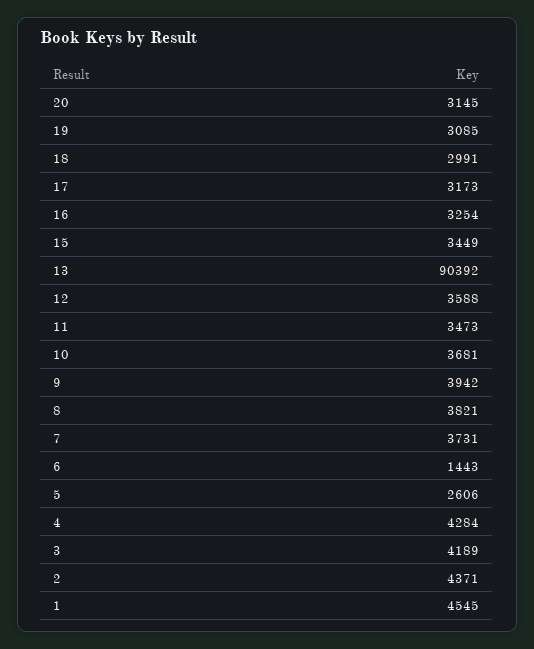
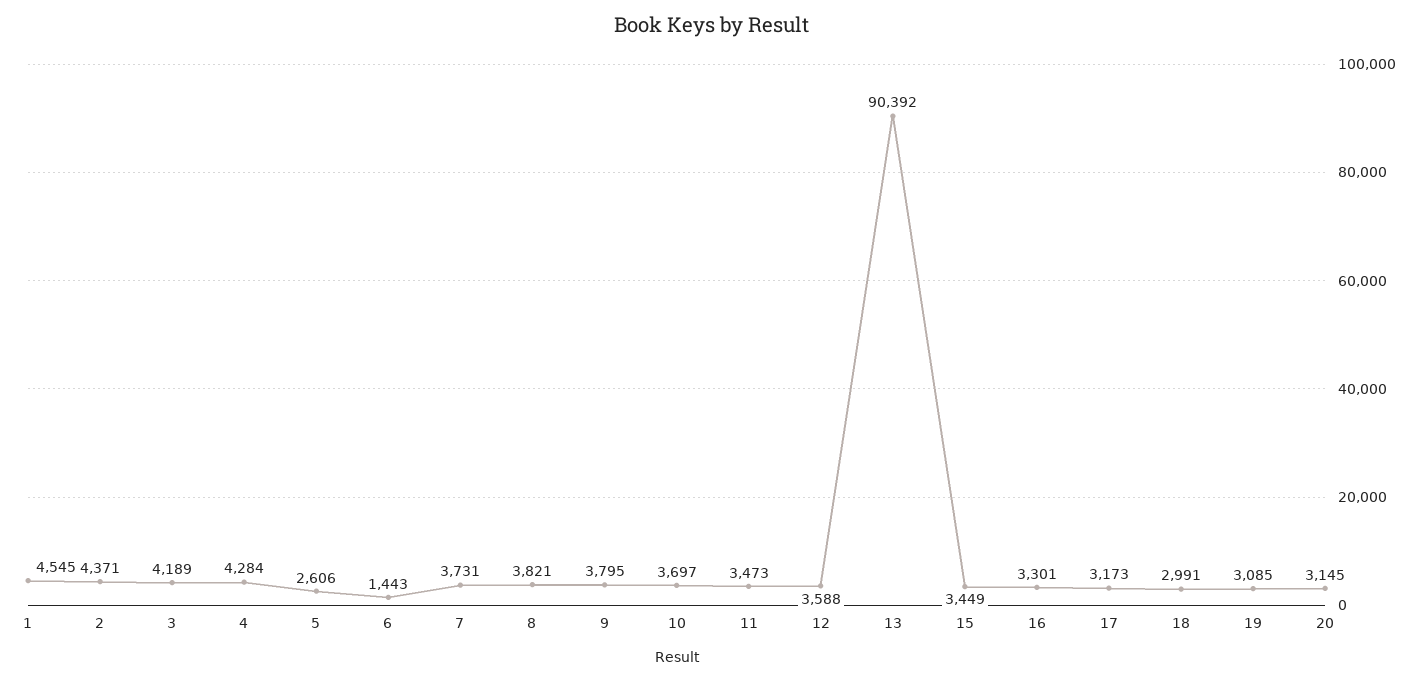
  {
    "20": 3145,
    "19": 3085,
    "18": 2991,
    "17": 3173,
-   "16": 3254,
+   "16": 3301,
    "15": 3449,
    "13": 90392,
    "12": 3588,
    "11": 3473,
-   "10": 3681,
+   "10": 3697,
-   "9": 3942,
+   "9": 3795,
    "8": 3821,
    "7": 3731,
    "6": 1443,
    "5": 2606,
    "4": 4284,
    "3": 4189,
    "2": 4371,
    "1": 4545
  }

